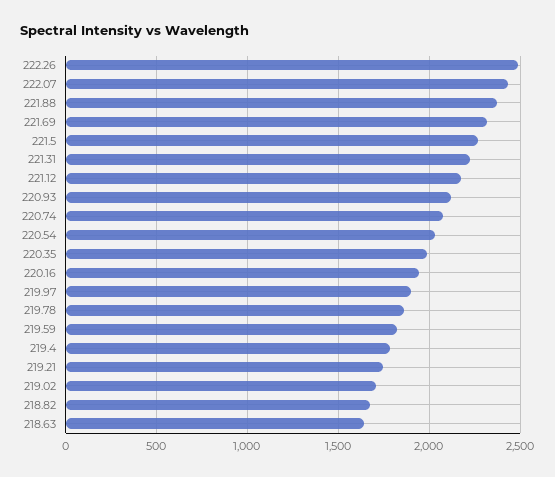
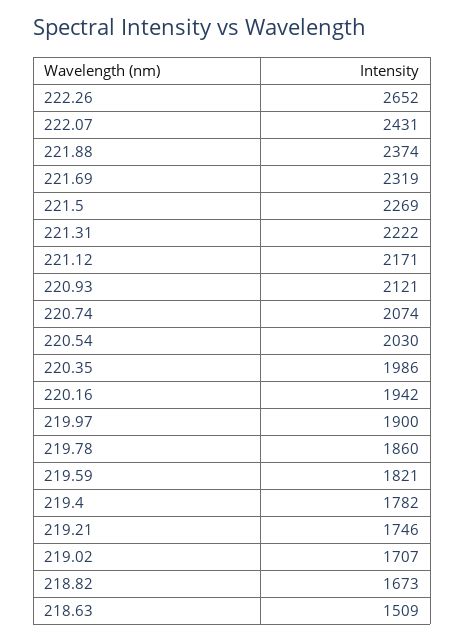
  {
-   "222.26": 2500,
+   "222.26": 2652,
    "222.07": 2431,
    "221.88": 2374,
    "221.69": 2319,
    "221.5": 2269,
    "221.31": 2222,
    "221.12": 2171,
    "220.93": 2121,
    "220.74": 2074,
    "220.54": 2030,
    "220.35": 1986,
    "220.16": 1942,
    "219.97": 1900,
    "219.78": 1860,
    "219.59": 1821,
    "219.4": 1782,
    "219.21": 1746,
    "219.02": 1707,
    "218.82": 1673,
-   "218.63": 1650
+   "218.63": 1509
  }

